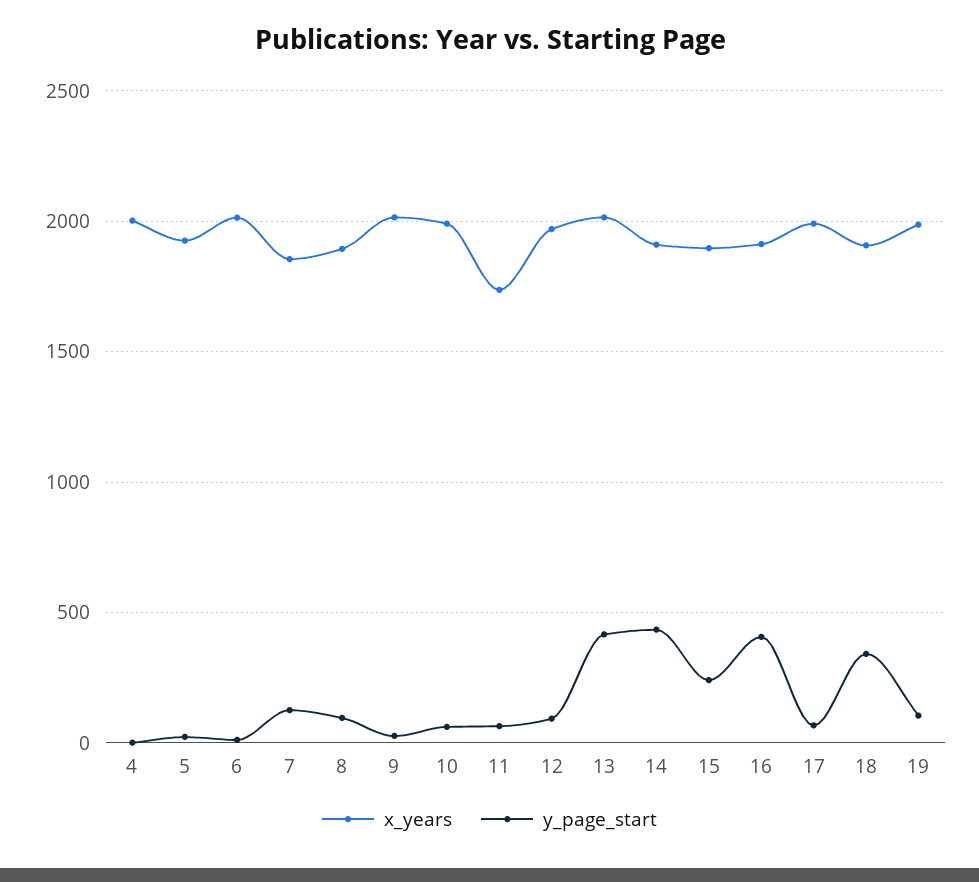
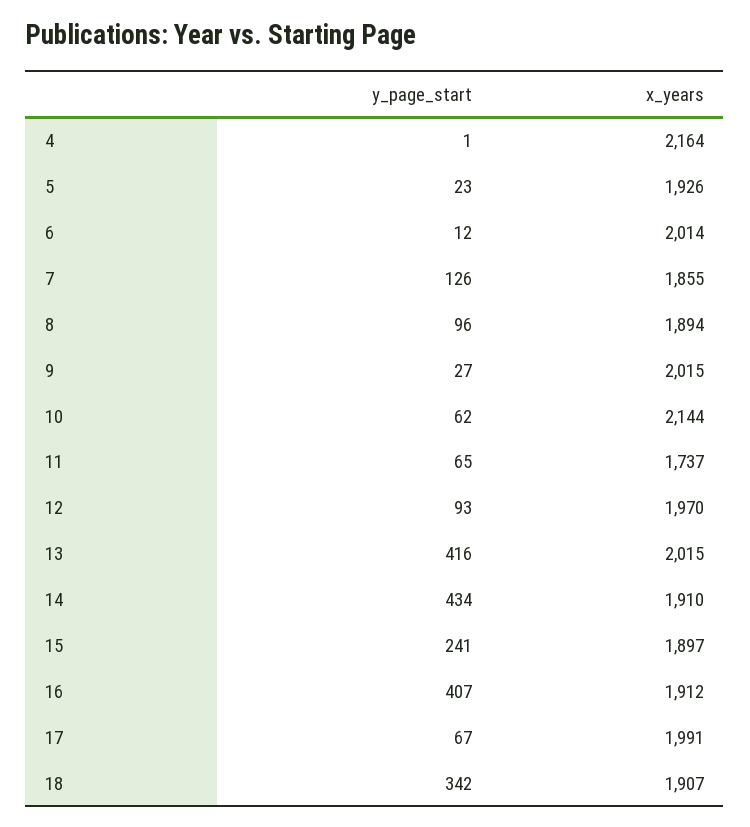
  {
    "x_years": {
-     "4": 2000,
+     "4": 2164,
      "5": 1926,
      "6": 2014,
      "7": 1855,
      "8": 1894,
      "9": 2015,
-     "10": 2000,
+     "10": 2144,
      "11": 1737,
      "12": 1970,
      "13": 2015,
      "14": 1910,
      "15": 1897,
      "16": 1912,
      "17": 1991,
-     "18": 1907,
+     "18": 1907
-     "19": 2000
    },
    "y_page_start": {
      "4": 1,
      "5": 23,
      "6": 12,
      "7": 126,
      "8": 96,
      "9": 27,
      "10": 62,
      "11": 65,
      "12": 93,
      "13": 416,
      "14": 434,
      "15": 241,
      "16": 407,
      "17": 67,
-     "18": 342,
+     "18": 342
-     "19": 100
    }
  }

